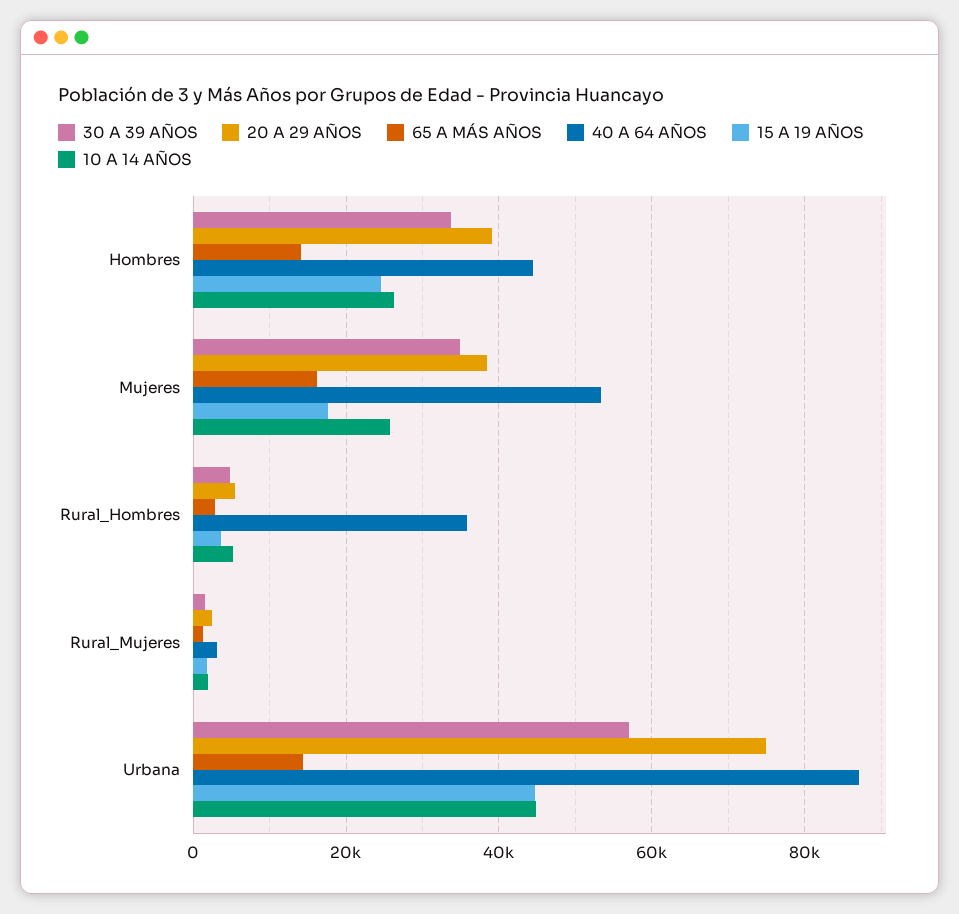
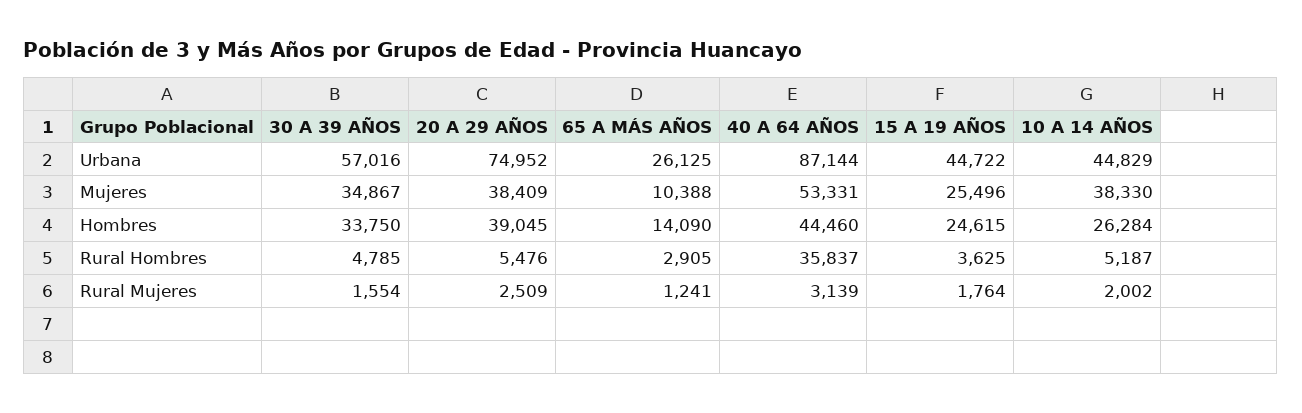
  {
    "30 A 39 AÑOS": {
      "Hombres": 33750,
      "Mujeres": 34867,
      "Rural_Hombres": 4785,
      "Rural_Mujeres": 1554,
      "Urbana": 57016
    },
    "20 A 29 AÑOS": {
      "Hombres": 39045,
      "Mujeres": 38409,
      "Rural_Hombres": 5476,
      "Rural_Mujeres": 2509,
      "Urbana": 74952
    },
    "65 A MÁS AÑOS": {
      "Hombres": 14090,
-     "Mujeres": 16000,
+     "Mujeres": 10388,
      "Rural_Hombres": 2905,
      "Rural_Mujeres": 1241,
-     "Urbana": 14000
+     "Urbana": 26125
    },
    "40 A 64 AÑOS": {
      "Hombres": 44460,
      "Mujeres": 53331,
      "Rural_Hombres": 35837,
      "Rural_Mujeres": 3139,
      "Urbana": 87144
    },
    "15 A 19 AÑOS": {
      "Hombres": 24615,
-     "Mujeres": 18000,
+     "Mujeres": 25496,
      "Rural_Hombres": 3625,
      "Rural_Mujeres": 1764,
      "Urbana": 44722
    },
    "10 A 14 AÑOS": {
      "Hombres": 26284,
-     "Mujeres": 26000,
+     "Mujeres": 38330,
      "Rural_Hombres": 5187,
      "Rural_Mujeres": 2002,
      "Urbana": 44829
    }
  }

